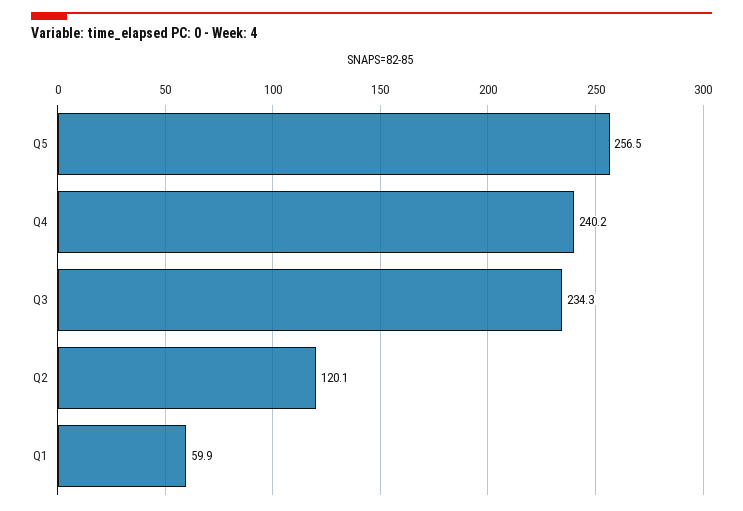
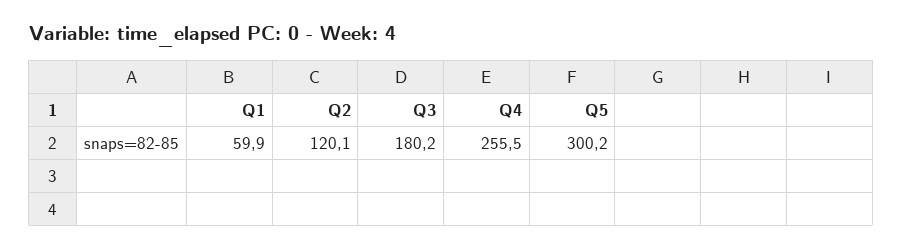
  {
-   "Q5": 256.5,
+   "Q5": 300.2,
-   "Q4": 240.2,
+   "Q4": 255.5,
-   "Q3": 234.3,
+   "Q3": 180.2,
    "Q2": 120.1,
    "Q1": 59.9
  }

